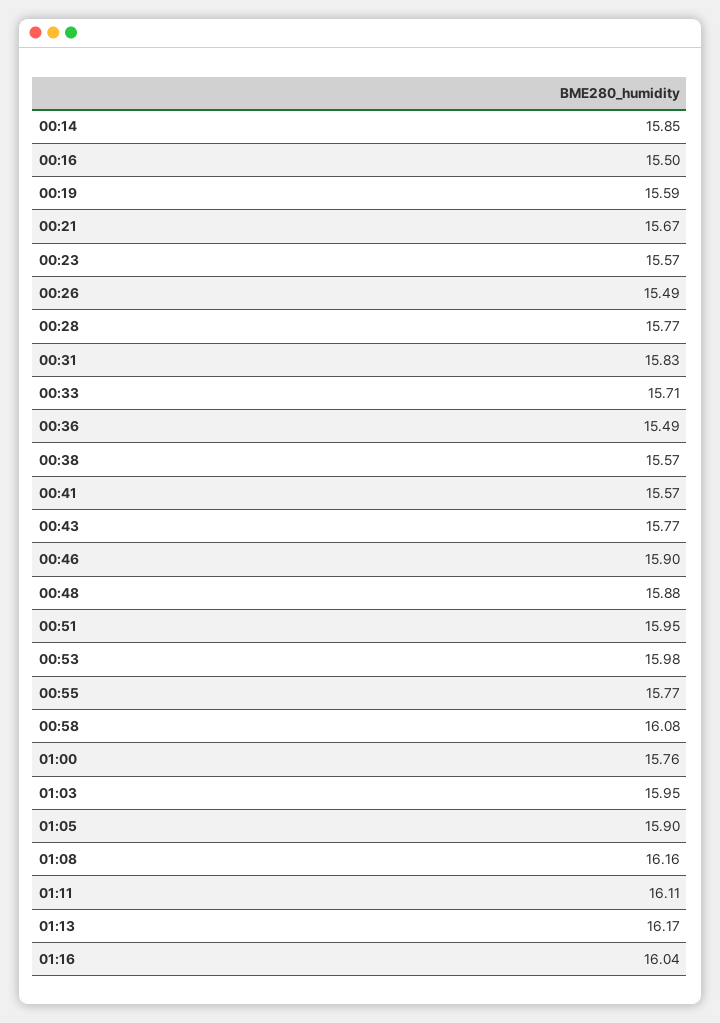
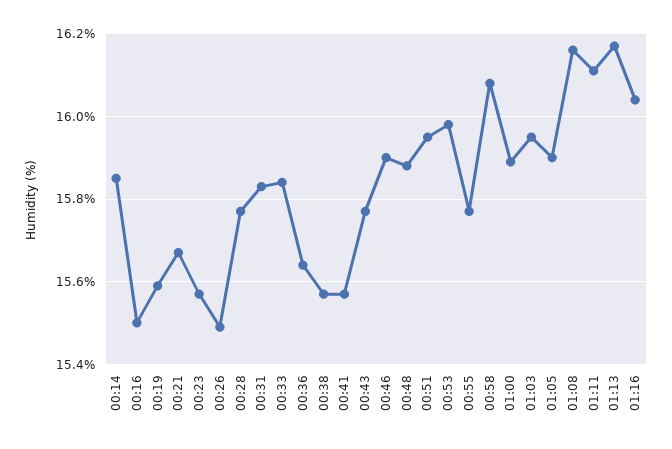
  {
    "00:14": 15.85,
    "00:16": 15.5,
    "00:19": 15.59,
    "00:21": 15.67,
    "00:23": 15.57,
    "00:26": 15.49,
    "00:28": 15.77,
    "00:31": 15.83,
-   "00:33": 15.71,
+   "00:33": 15.85,
-   "00:36": 15.49,
+   "00:36": 15.65,
    "00:38": 15.57,
    "00:41": 15.57,
    "00:43": 15.77,
    "00:46": 15.9,
    "00:48": 15.88,
    "00:51": 15.95,
    "00:53": 15.98,
    "00:55": 15.77,
    "00:58": 16.08,
-   "01:00": 15.76,
+   "01:00": 15.9,
    "01:03": 15.95,
    "01:05": 15.9,
    "01:08": 16.16,
    "01:11": 16.11,
    "01:13": 16.17,
    "01:16": 16.04
  }

